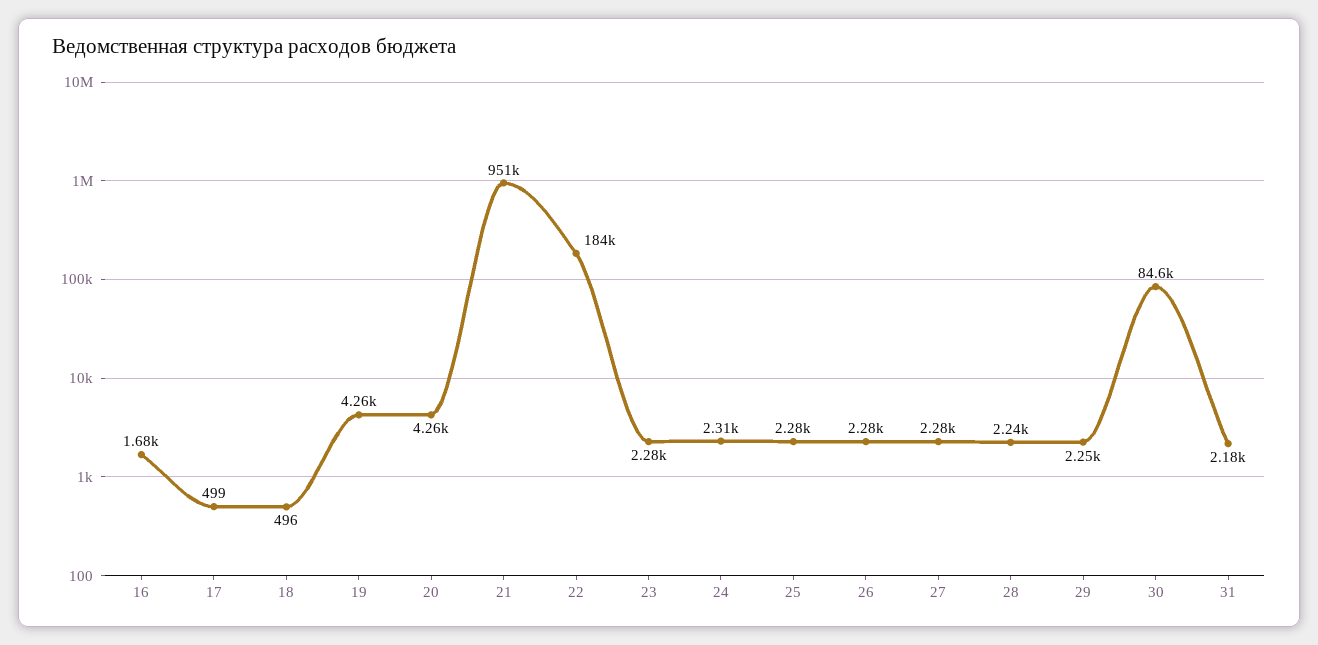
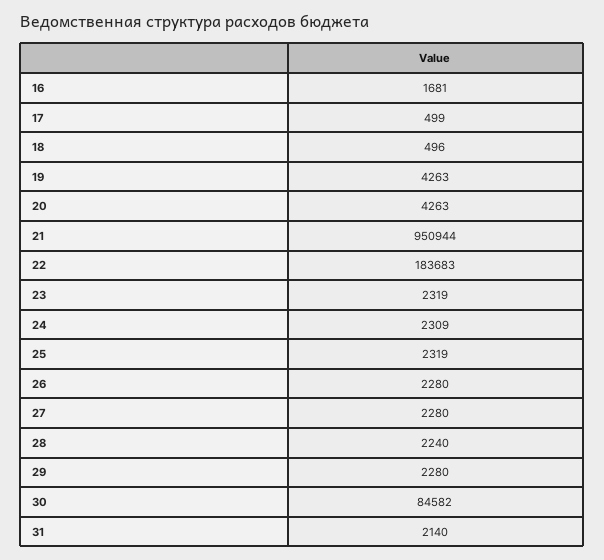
  {
    "16": 1681,
    "17": 499,
    "18": 496,
    "19": 4263,
    "20": 4263,
    "21": 950944,
    "22": 183683,
-   "23": 2280,
+   "23": 2319,
    "24": 2309,
-   "25": 2280,
+   "25": 2319,
    "26": 2280,
    "27": 2280,
    "28": 2240,
-   "29": 2250,
+   "29": 2280,
    "30": 84582,
-   "31": 2180
+   "31": 2140
  }

